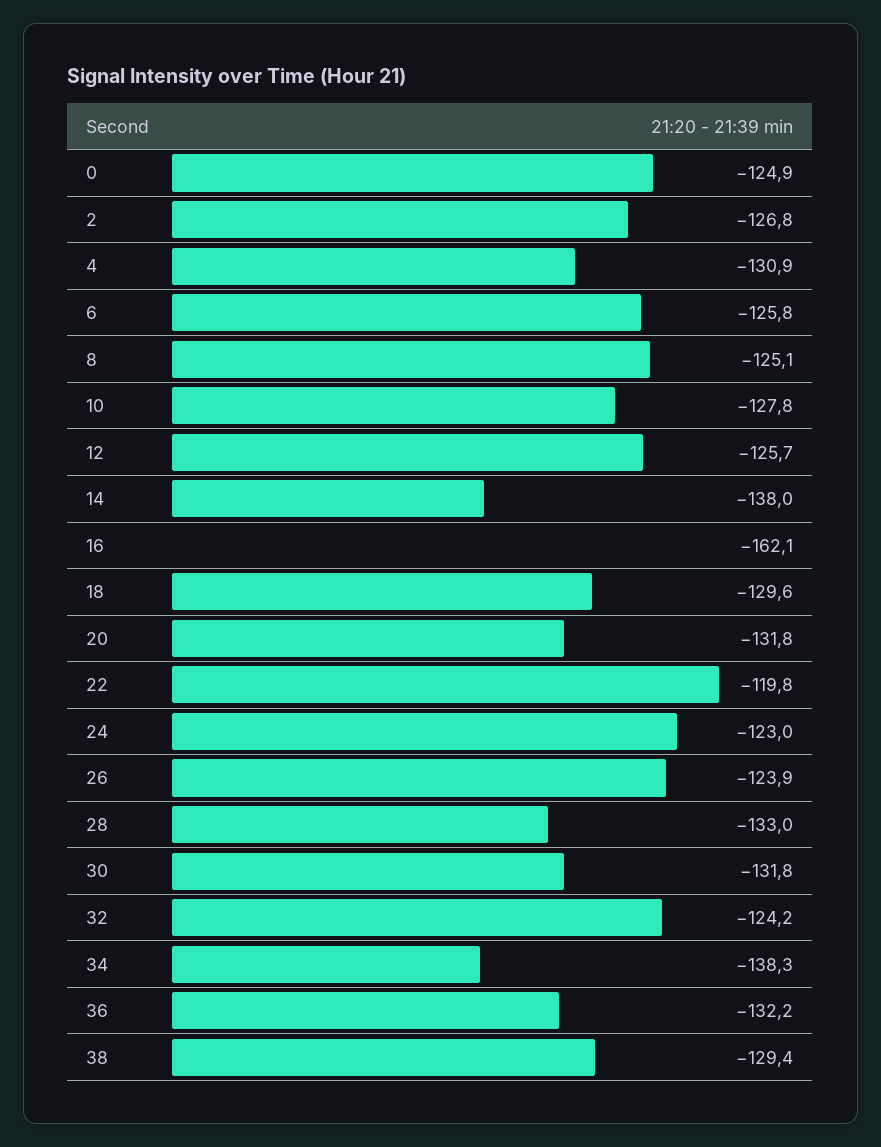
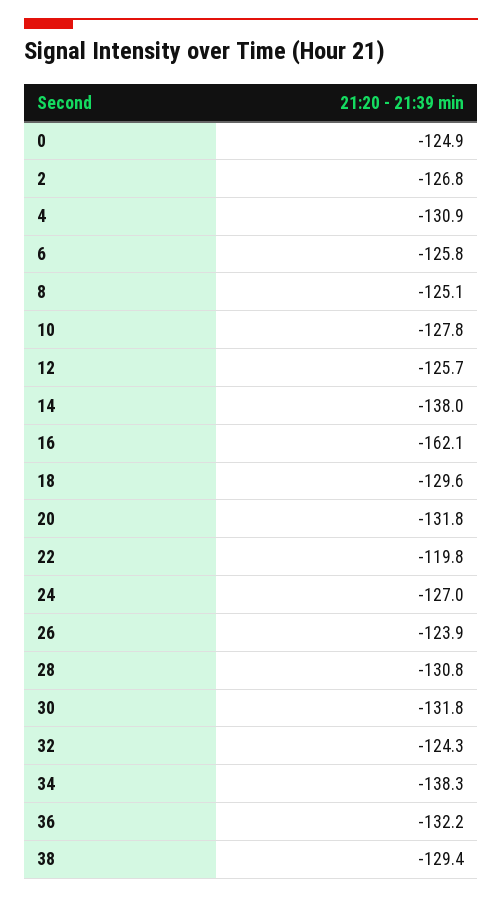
  {
    "0": -124.9,
    "2": -126.8,
    "4": -130.9,
    "6": -125.8,
    "8": -125.1,
    "10": -127.8,
    "12": -125.7,
    "14": -138,
    "16": -162.1,
    "18": -129.6,
    "20": -131.8,
    "22": -119.8,
-   "24": -123,
+   "24": -127,
    "26": -123.9,
-   "28": -133,
+   "28": -130.8,
    "30": -131.8,
-   "32": -124.2,
+   "32": -124.3,
    "34": -138.3,
    "36": -132.2,
    "38": -129.4
  }

